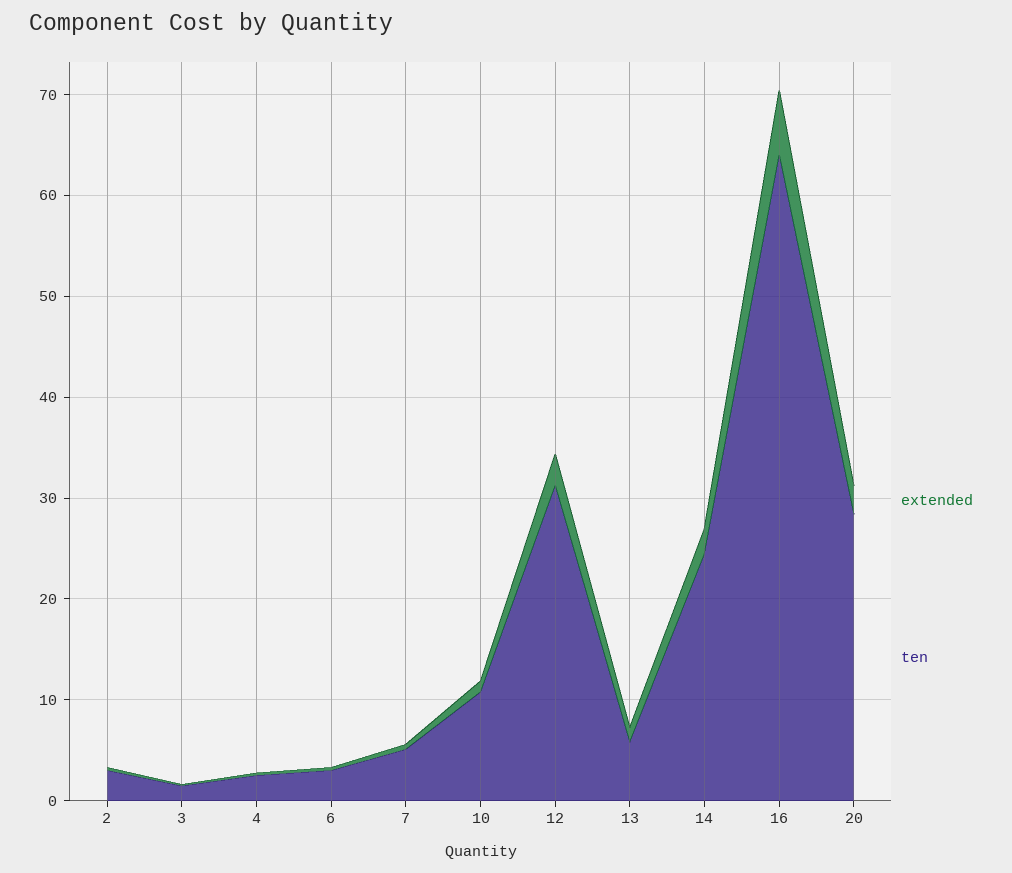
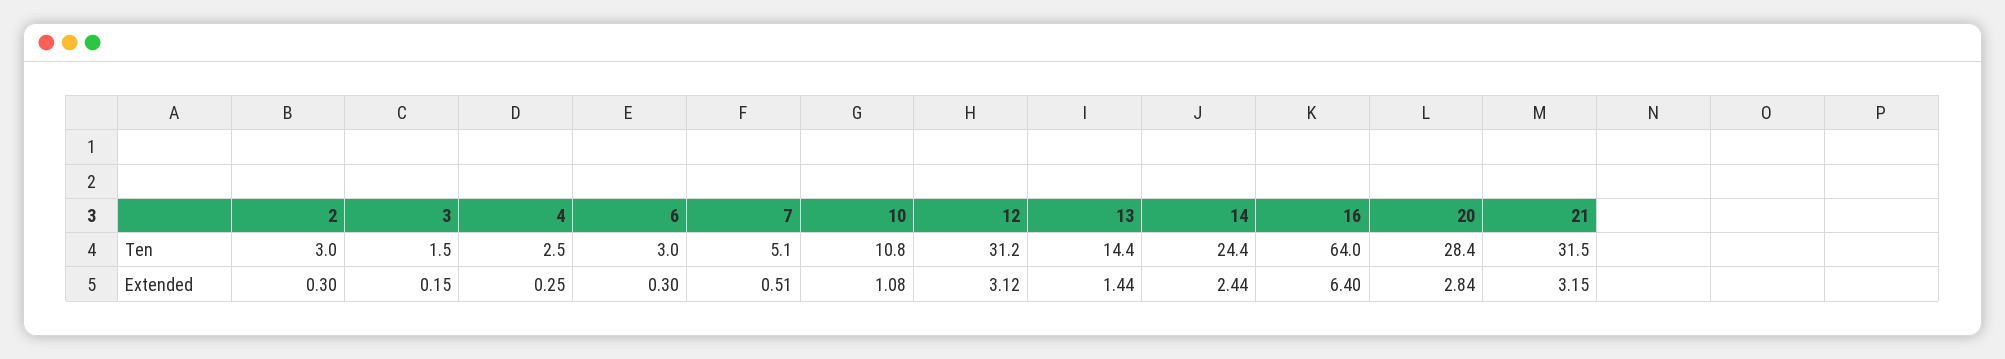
  {
    "extended": {
      "2": 0.3,
      "3": 0.15,
      "4": 0.25,
      "6": 0.3,
      "7": 0.51,
      "10": 1.08,
      "12": 3.12,
      "13": 1.44,
      "14": 2.44,
      "16": 6.4,
-     "20": 2.84
+     "20": 2.84,
+     "21": 3.15
    },
    "ten": {
      "2": 3,
      "3": 1.5,
      "4": 2.5,
      "6": 3,
      "7": 5.1,
      "10": 10.8,
      "12": 31.2,
-     "13": 6,
+     "13": 14.4,
      "14": 24.4,
      "16": 64,
-     "20": 28.4
+     "20": 28.4,
+     "21": 31.5
    }
  }

